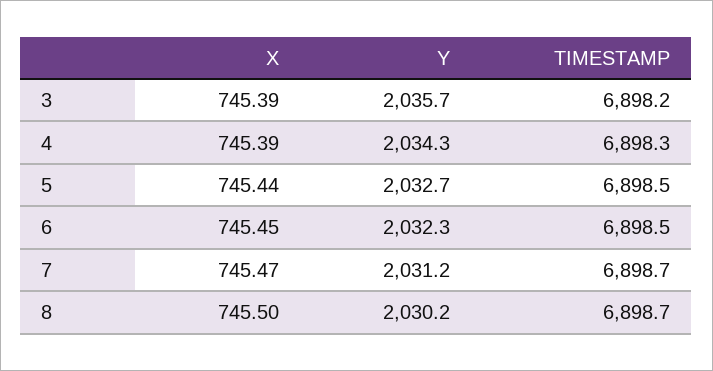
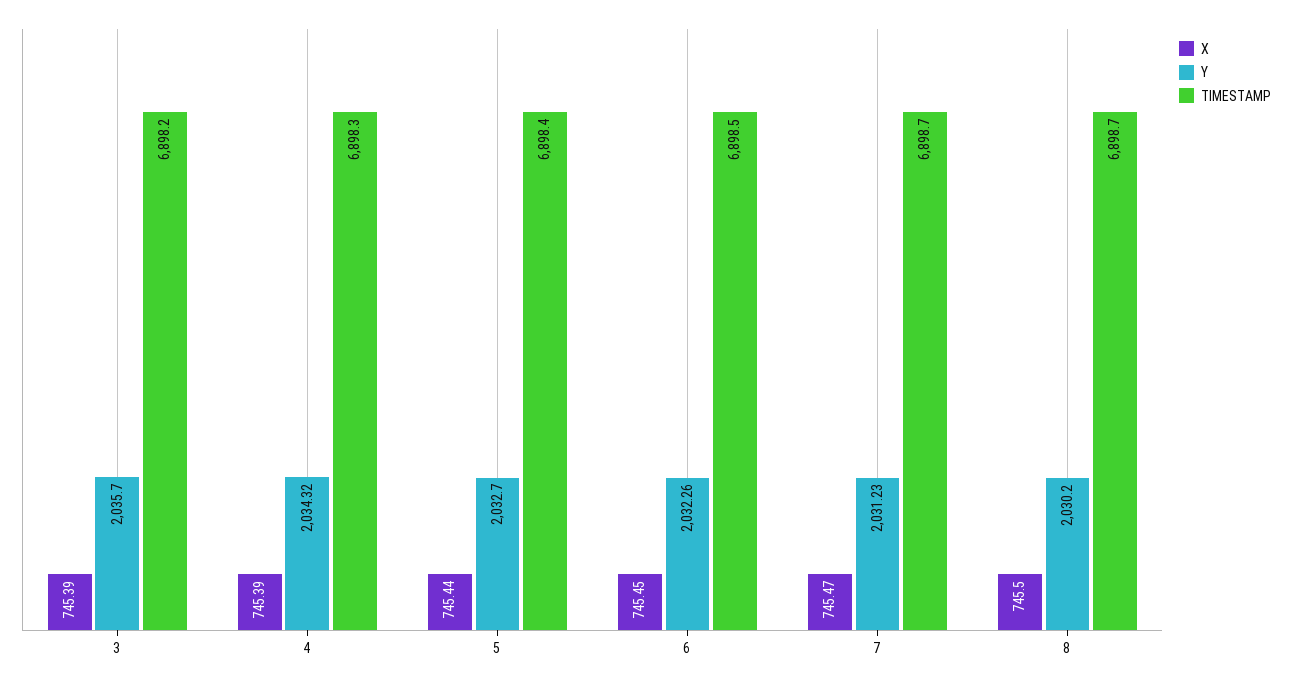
  {
    "X": {
      "3": 745.39,
      "4": 745.39,
      "5": 745.44,
      "6": 745.45,
      "7": 745.47,
      "8": 745.5
    },
    "Y": {
      "3": 2035.7,
      "4": 2034.32,
      "5": 2032.7,
      "6": 2032.26,
      "7": 2031.23,
      "8": 2030.2
    },
    "TIMESTAMP": {
      "3": 6898.2,
      "4": 6898.3,
-     "5": 6898.5,
+     "5": 6898.4,
      "6": 6898.5,
      "7": 6898.7,
      "8": 6898.7
    }
  }

